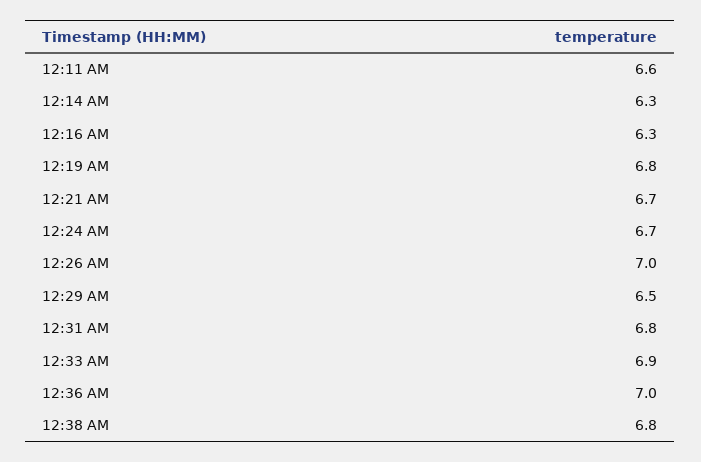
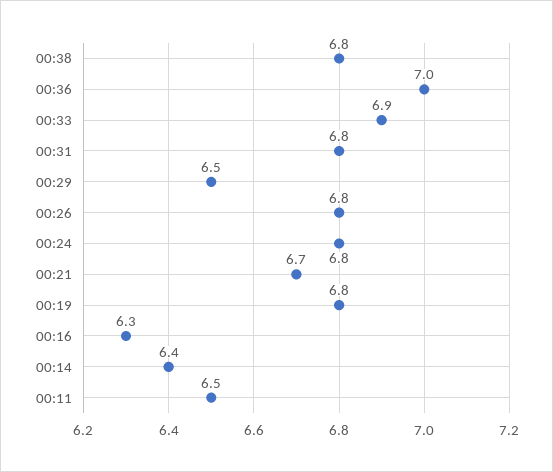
  {
-   "12:11 AM": 6.6,
+   "12:11 AM": 6.5,
-   "12:14 AM": 6.3,
+   "12:14 AM": 6.4,
    "12:16 AM": 6.3,
    "12:19 AM": 6.8,
    "12:21 AM": 6.7,
-   "12:24 AM": 6.7,
+   "12:24 AM": 6.8,
-   "12:26 AM": 7,
+   "12:26 AM": 6.8,
    "12:29 AM": 6.5,
    "12:31 AM": 6.8,
    "12:33 AM": 6.9,
    "12:36 AM": 7,
    "12:38 AM": 6.8
  }

